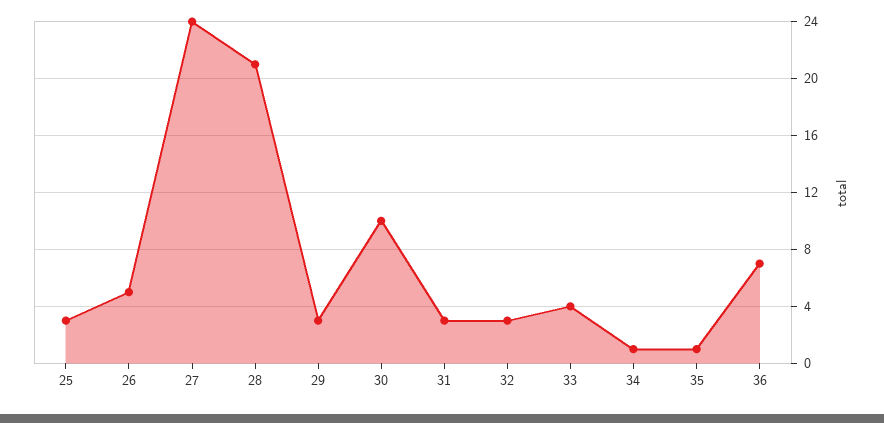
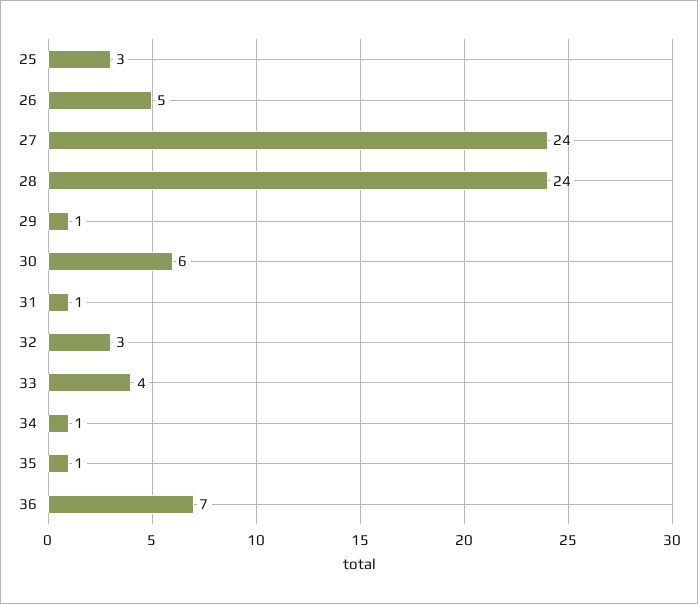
  {
    "25": 3,
    "26": 5,
    "27": 24,
-   "28": 21,
+   "28": 24,
-   "29": 3,
+   "29": 1,
-   "30": 10,
+   "30": 6,
-   "31": 3,
+   "31": 1,
    "32": 3,
    "33": 4,
    "34": 1,
    "35": 1,
    "36": 7
  }

